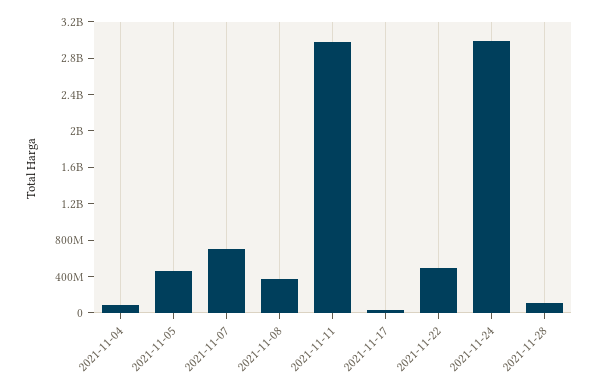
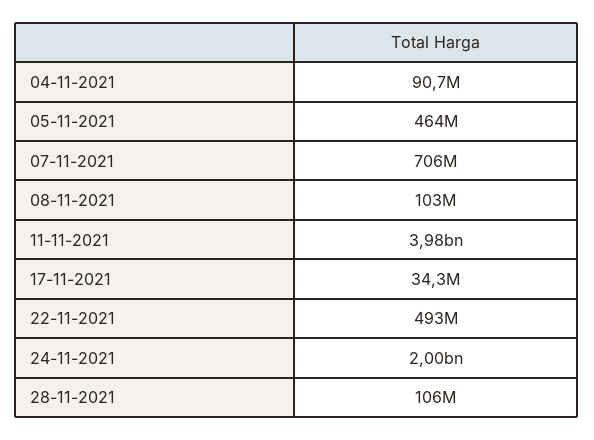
  {
    "2021-11-04": 90700000,
    "2021-11-05": 464000000,
    "2021-11-07": 706000000,
-   "2021-11-08": 400000000,
+   "2021-11-08": 103000000,
-   "2021-11-11": 3000000000,
+   "2021-11-11": 3980000000,
    "2021-11-17": 34300000,
    "2021-11-22": 493000000,
-   "2021-11-24": 3000000000,
+   "2021-11-24": 2000000000,
    "2021-11-28": 106000000
  }

